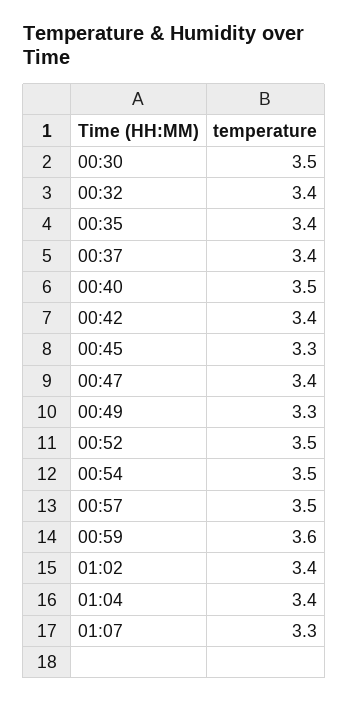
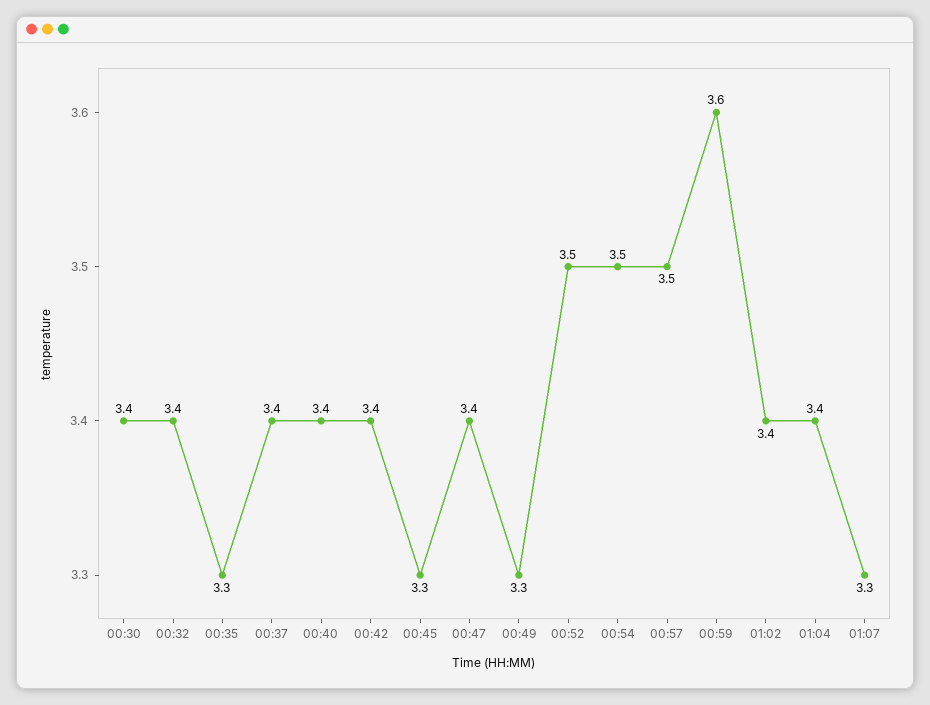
  {
-   "00:30": 3.5,
+   "00:30": 3.4,
    "00:32": 3.4,
-   "00:35": 3.4,
+   "00:35": 3.3,
    "00:37": 3.4,
-   "00:40": 3.5,
+   "00:40": 3.4,
    "00:42": 3.4,
    "00:45": 3.3,
    "00:47": 3.4,
    "00:49": 3.3,
    "00:52": 3.5,
    "00:54": 3.5,
    "00:57": 3.5,
    "00:59": 3.6,
    "01:02": 3.4,
    "01:04": 3.4,
    "01:07": 3.3
  }

